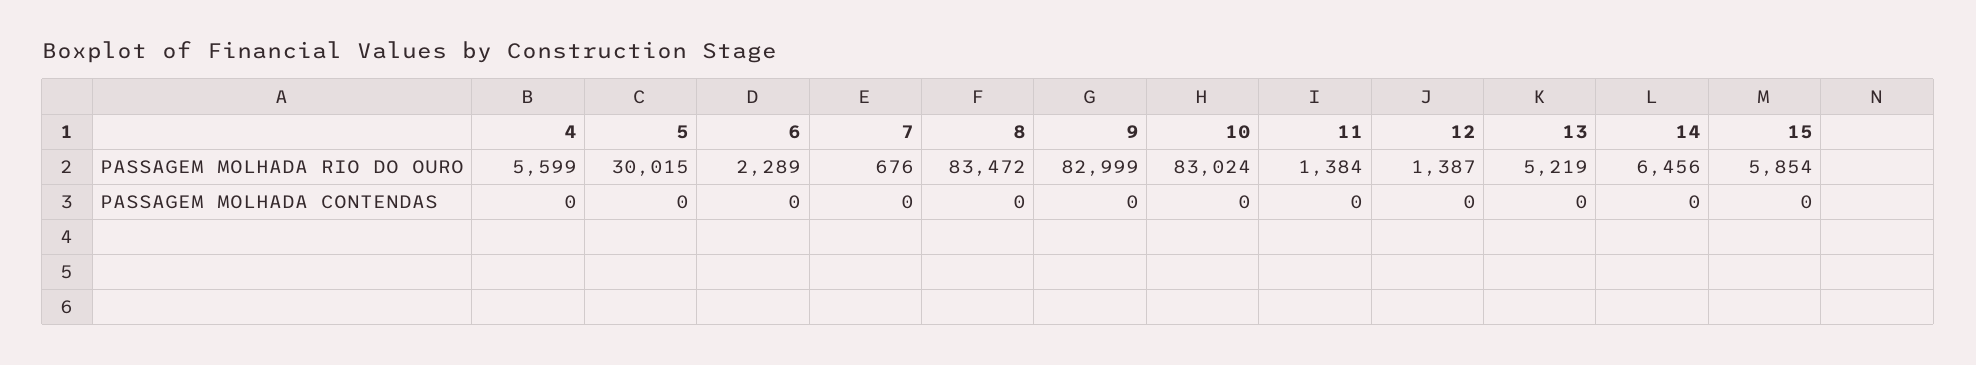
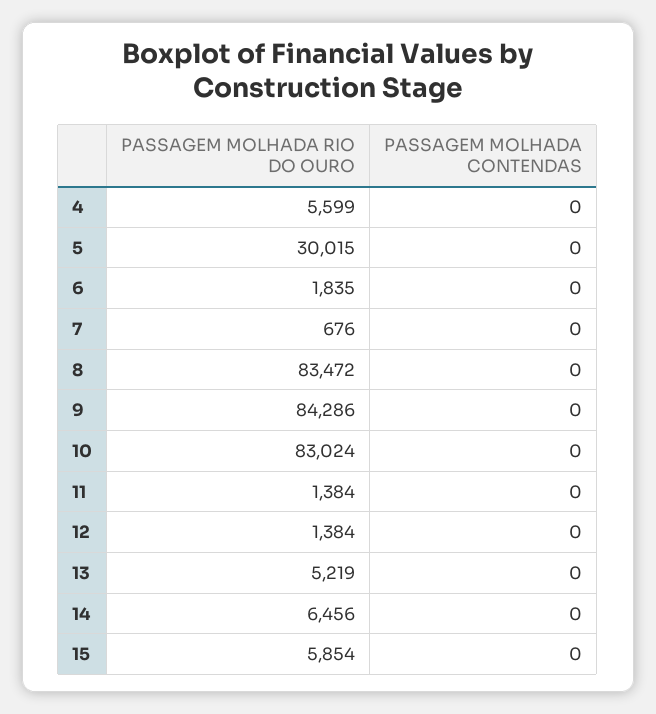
  {
    "4": {
      "PASSAGEM MOLHADA RIO DO OURO": 5599,
      "PASSAGEM MOLHADA CONTENDAS": 0
    },
    "5": {
      "PASSAGEM MOLHADA RIO DO OURO": 30015,
      "PASSAGEM MOLHADA CONTENDAS": 0
    },
    "6": {
-     "PASSAGEM MOLHADA RIO DO OURO": 2289,
+     "PASSAGEM MOLHADA RIO DO OURO": 1835,
      "PASSAGEM MOLHADA CONTENDAS": 0
    },
    "7": {
      "PASSAGEM MOLHADA RIO DO OURO": 676,
      "PASSAGEM MOLHADA CONTENDAS": 0
    },
    "8": {
      "PASSAGEM MOLHADA RIO DO OURO": 83472,
      "PASSAGEM MOLHADA CONTENDAS": 0
    },
    "9": {
-     "PASSAGEM MOLHADA RIO DO OURO": 82999,
+     "PASSAGEM MOLHADA RIO DO OURO": 84286,
      "PASSAGEM MOLHADA CONTENDAS": 0
    },
    "10": {
      "PASSAGEM MOLHADA RIO DO OURO": 83024,
      "PASSAGEM MOLHADA CONTENDAS": 0
    },
    "11": {
      "PASSAGEM MOLHADA RIO DO OURO": 1384,
      "PASSAGEM MOLHADA CONTENDAS": 0
    },
    "12": {
-     "PASSAGEM MOLHADA RIO DO OURO": 1387,
+     "PASSAGEM MOLHADA RIO DO OURO": 1384,
      "PASSAGEM MOLHADA CONTENDAS": 0
    },
    "13": {
      "PASSAGEM MOLHADA RIO DO OURO": 5219,
      "PASSAGEM MOLHADA CONTENDAS": 0
    },
    "14": {
      "PASSAGEM MOLHADA RIO DO OURO": 6456,
      "PASSAGEM MOLHADA CONTENDAS": 0
    },
    "15": {
      "PASSAGEM MOLHADA RIO DO OURO": 5854,
      "PASSAGEM MOLHADA CONTENDAS": 0
    }
  }

